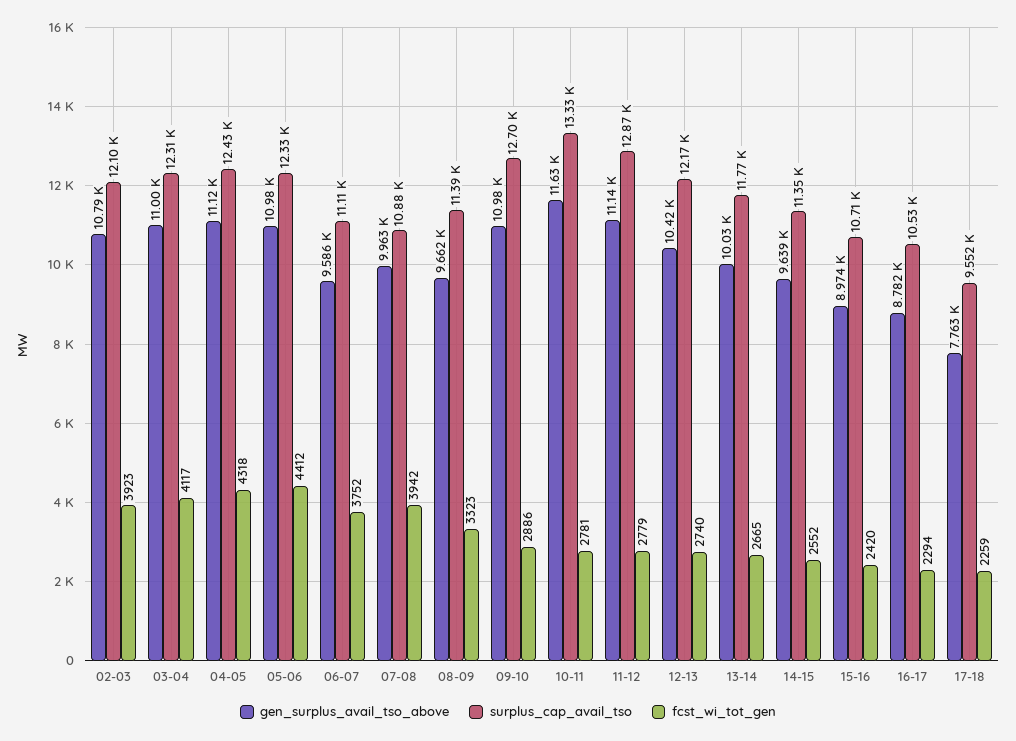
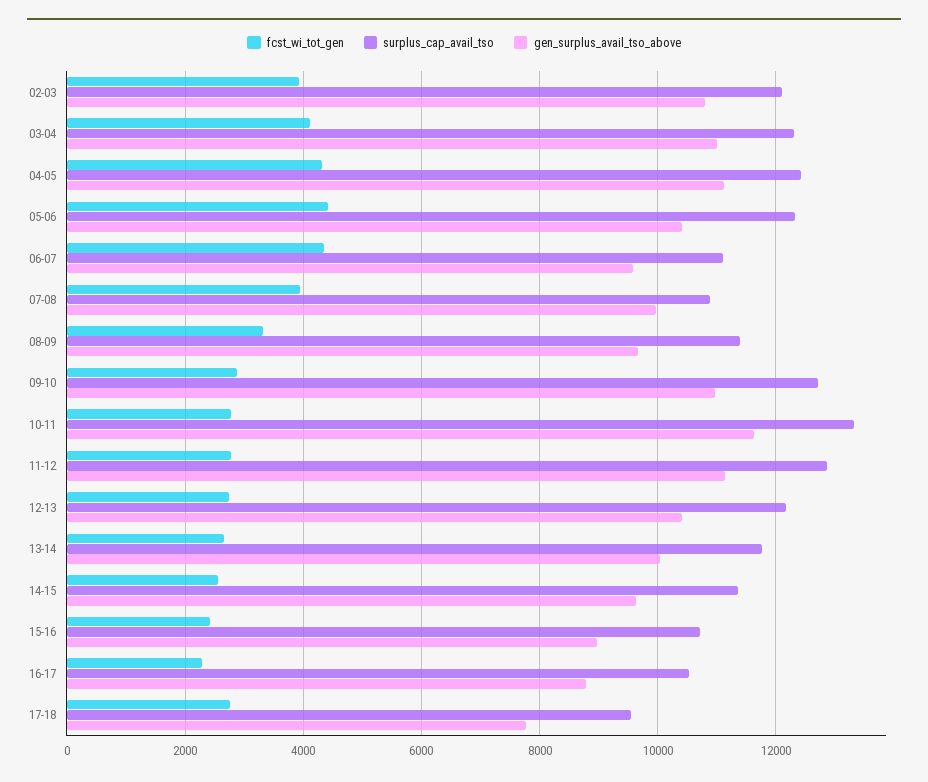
  {
    "gen_surplus_avail_tso_above": {
      "02-03": 10790,
      "03-04": 11000,
      "04-05": 11120,
-     "05-06": 10980,
+     "05-06": 10400,
      "06-07": 9586,
      "07-08": 9963,
      "08-09": 9662,
      "09-10": 10980,
      "10-11": 11630,
      "11-12": 11140,
      "12-13": 10420,
      "13-14": 10030,
      "14-15": 9639,
      "15-16": 8974,
      "16-17": 8782,
      "17-18": 7763
    },
    "surplus_cap_avail_tso": {
      "02-03": 12100,
      "03-04": 12310,
      "04-05": 12430,
      "05-06": 12330,
      "06-07": 11110,
      "07-08": 10880,
      "08-09": 11390,
      "09-10": 12700,
      "10-11": 13330,
      "11-12": 12870,
      "12-13": 12170,
      "13-14": 11770,
      "14-15": 11350,
      "15-16": 10710,
      "16-17": 10530,
      "17-18": 9552
    },
    "fcst_wi_tot_gen": {
      "02-03": 3923,
      "03-04": 4117,
      "04-05": 4318,
      "05-06": 4412,
-     "06-07": 3752,
+     "06-07": 4400,
      "07-08": 3942,
      "08-09": 3323,
      "09-10": 2886,
      "10-11": 2781,
      "11-12": 2779,
      "12-13": 2740,
      "13-14": 2665,
      "14-15": 2552,
      "15-16": 2420,
      "16-17": 2294,
-     "17-18": 2259
+     "17-18": 2800
    }
  }

